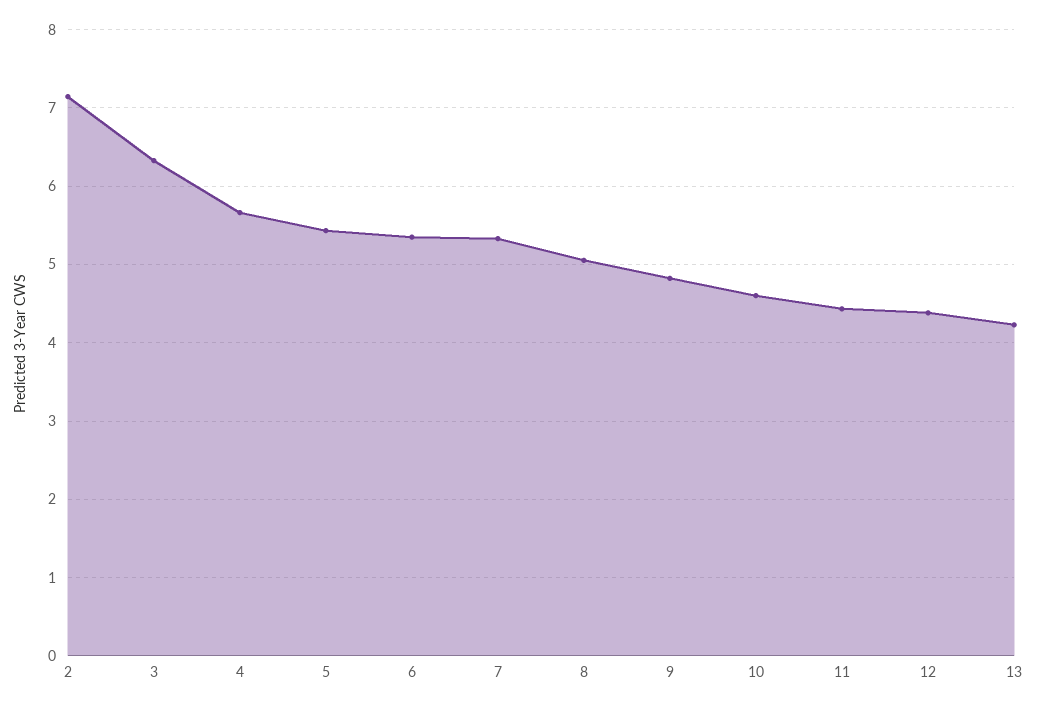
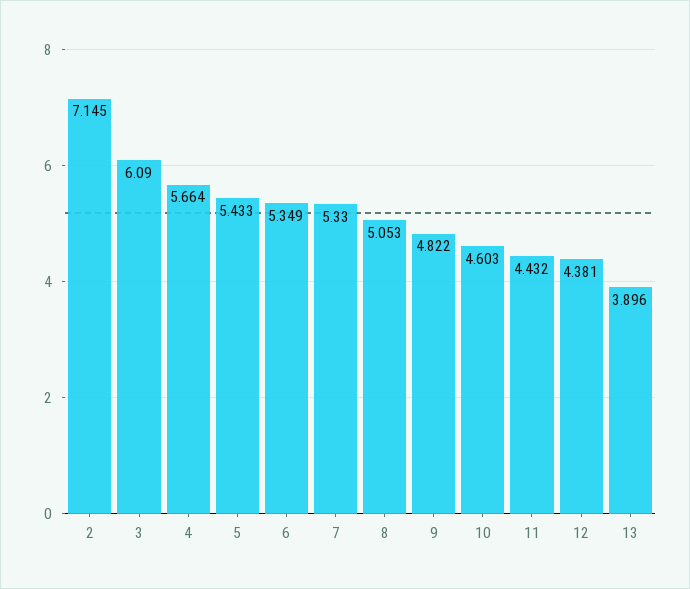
  {
    "2": 7.145,
-   "3": 6.3,
+   "3": 6.09,
    "4": 5.664,
    "5": 5.433,
    "6": 5.349,
    "7": 5.33,
    "8": 5.053,
    "9": 4.822,
    "10": 4.603,
    "11": 4.432,
    "12": 4.381,
-   "13": 4.2
+   "13": 3.896
  }

